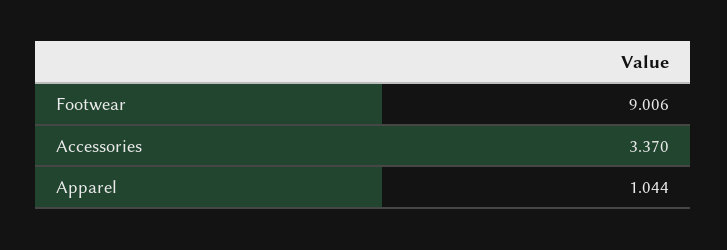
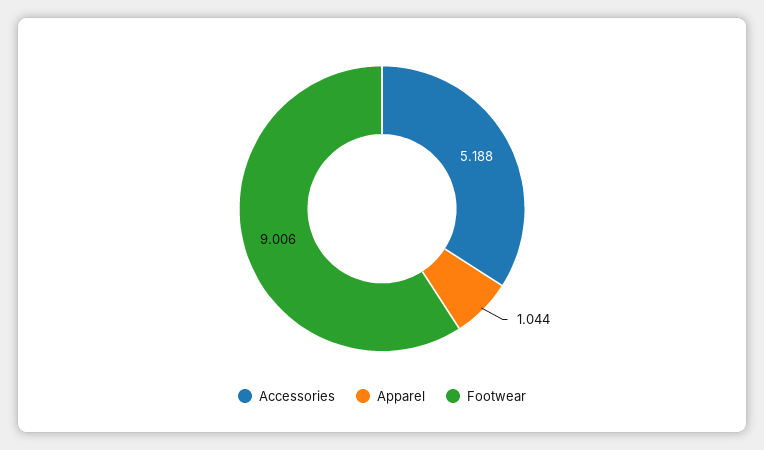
  {
    "Footwear": 9.006,
-   "Accessories": 3.37,
+   "Accessories": 5.188,
    "Apparel": 1.044
  }

